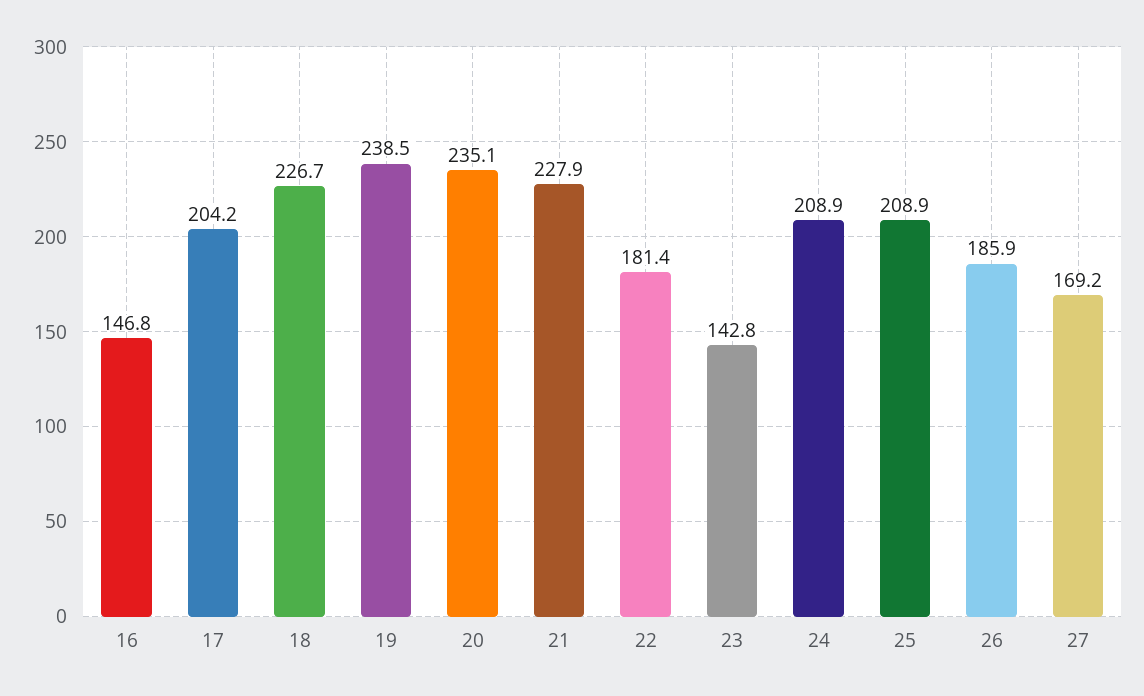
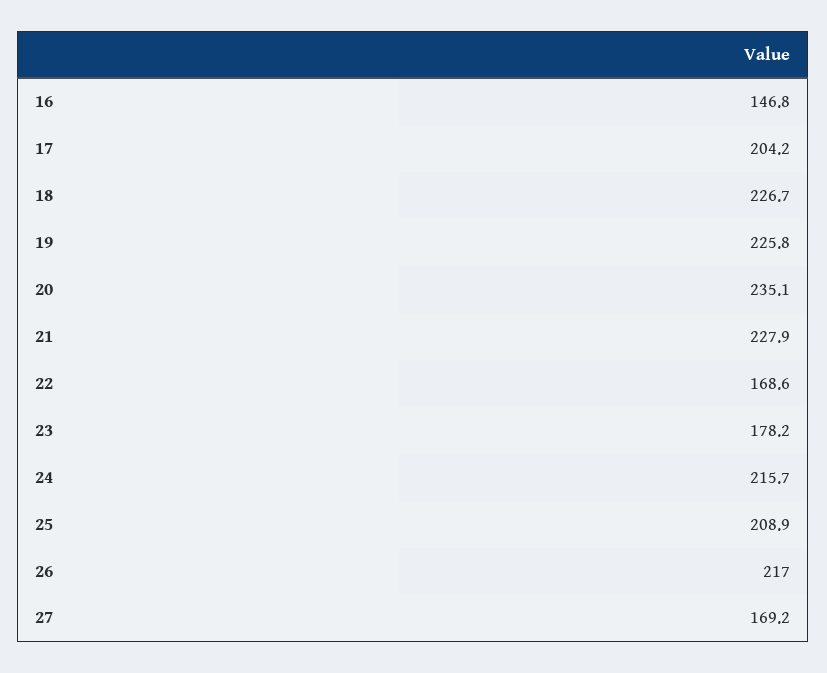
  {
    "16": 146.8,
    "17": 204.2,
    "18": 226.7,
-   "19": 238.5,
+   "19": 225.8,
    "20": 235.1,
    "21": 227.9,
-   "22": 181.4,
+   "22": 168.6,
-   "23": 142.8,
+   "23": 178.2,
-   "24": 208.9,
+   "24": 215.7,
    "25": 208.9,
-   "26": 185.9,
+   "26": 217,
    "27": 169.2
  }

